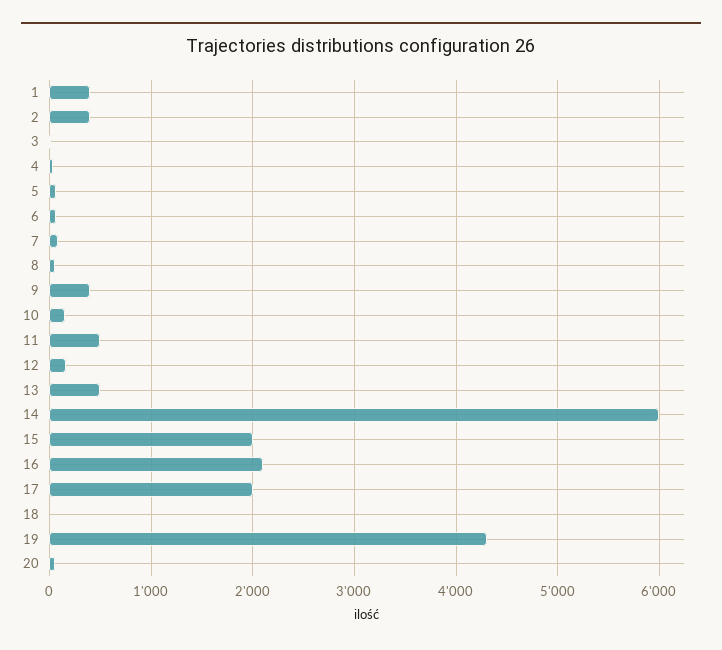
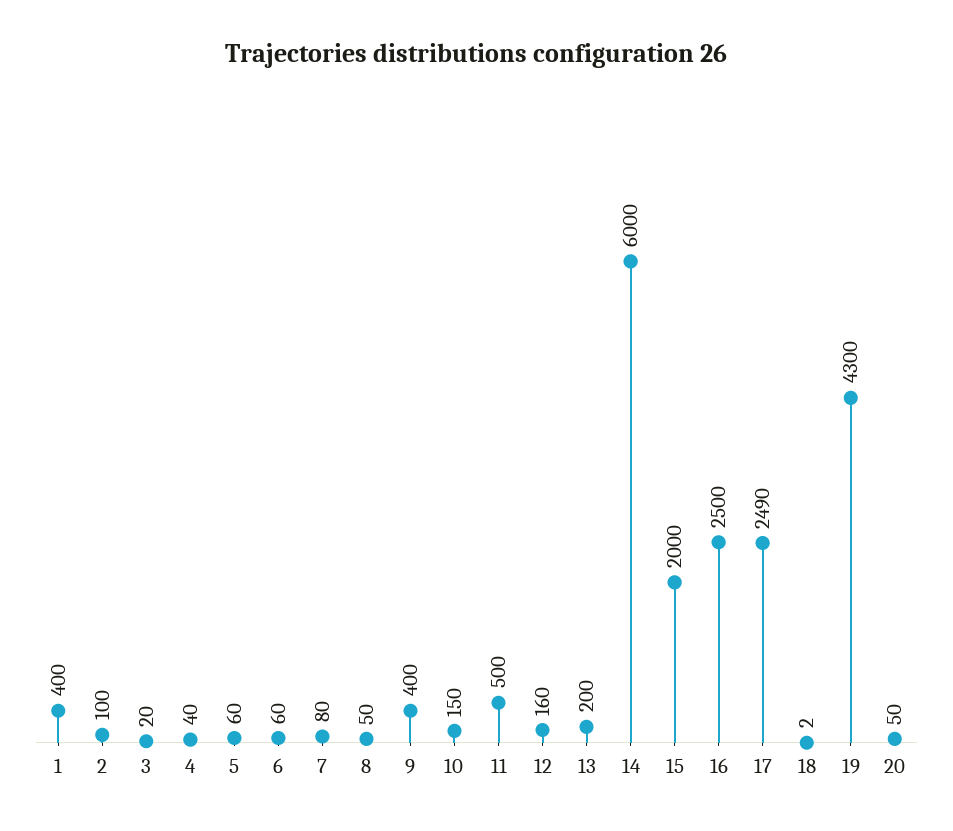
  {
    "1": 400,
-   "2": 400,
+   "2": 100,
    "3": 20,
    "4": 40,
    "5": 60,
    "6": 60,
    "7": 80,
    "8": 50,
    "9": 400,
    "10": 150,
    "11": 500,
    "12": 160,
-   "13": 500,
+   "13": 200,
    "14": 6000,
    "15": 2000,
-   "16": 2100,
+   "16": 2500,
-   "17": 2000,
+   "17": 2490,
    "18": 2,
    "19": 4300,
    "20": 50
  }

